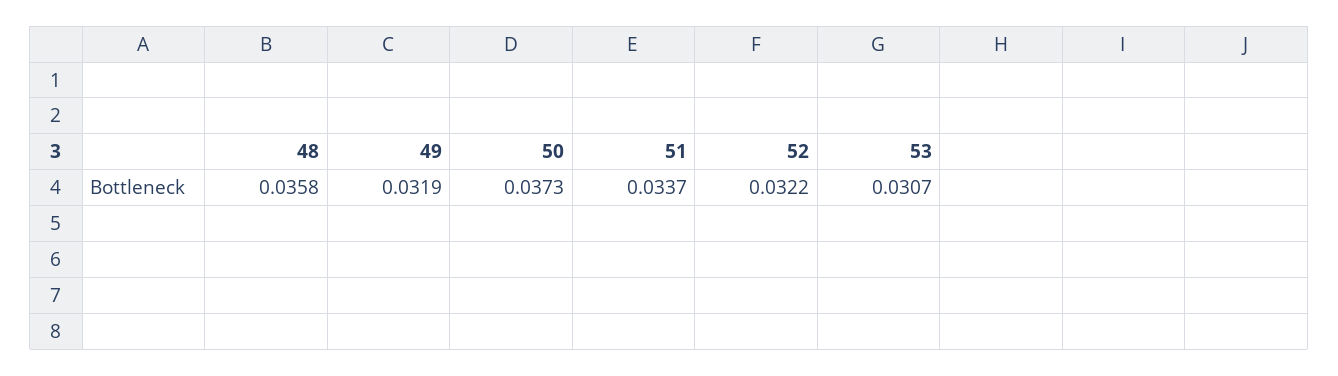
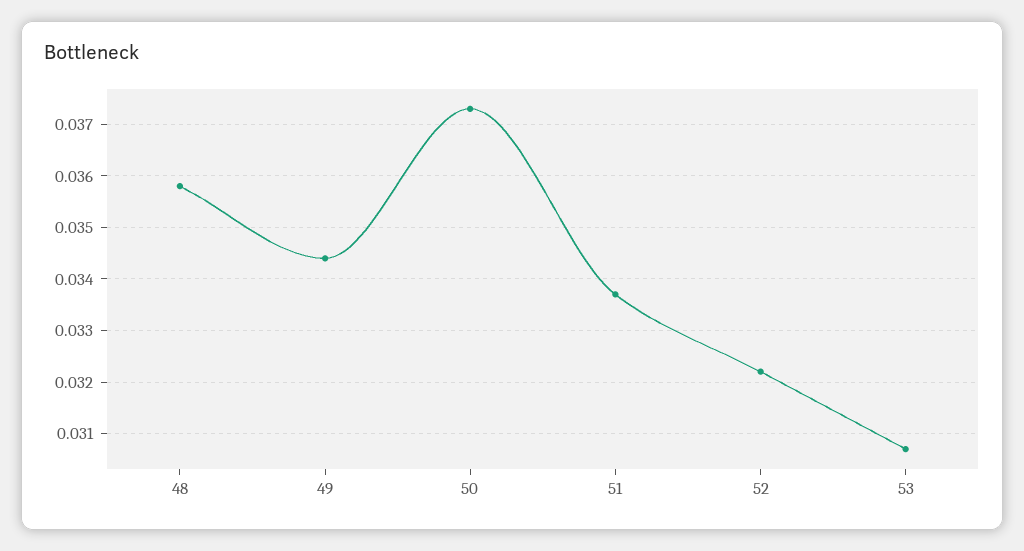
  {
    "48": 0.0358,
-   "49": 0.0319,
+   "49": 0.0345,
    "50": 0.0373,
    "51": 0.0337,
    "52": 0.0322,
    "53": 0.0307
  }

